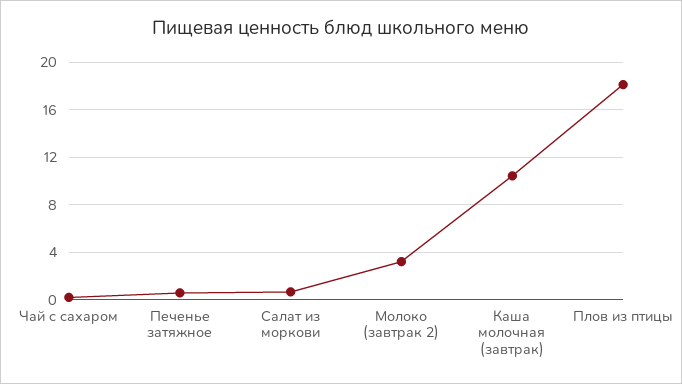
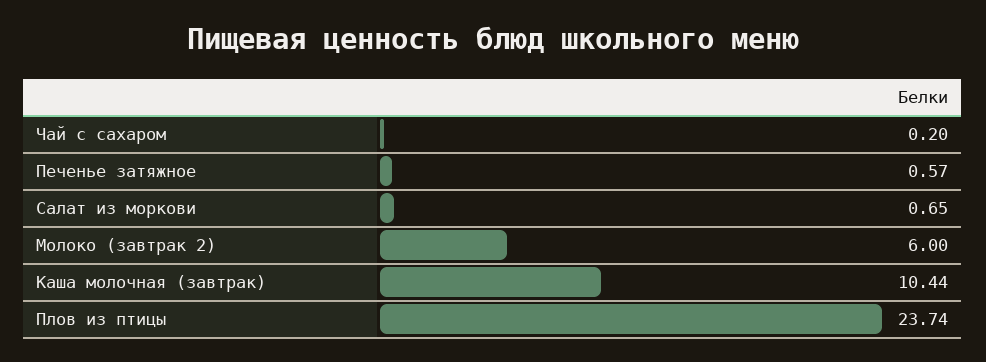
  {
    "Чай с сахаром": 0.2,
    "Печенье затяжное": 0.57,
    "Салат из моркови": 0.65,
-   "Молоко (завтрак 2)": 3,
+   "Молоко (завтрак 2)": 6,
    "Каша молочная (завтрак)": 10.44,
-   "Плов из птицы": 18
+   "Плов из птицы": 23.74
  }

